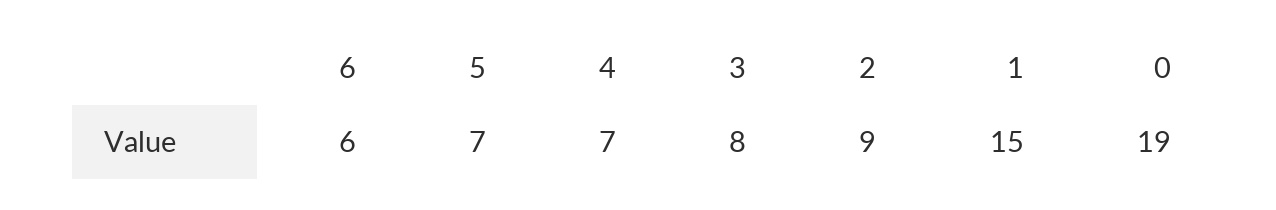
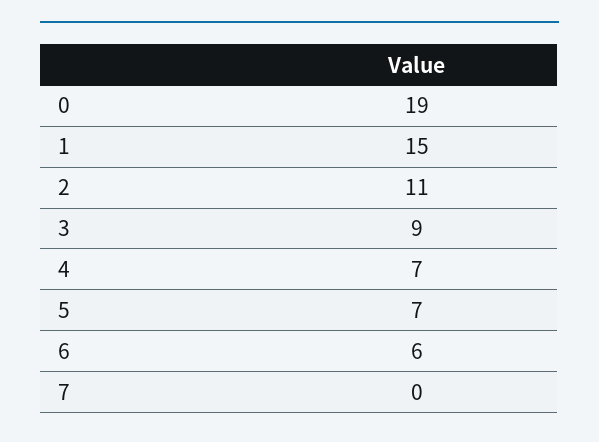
  {
    "6": 6,
    "5": 7,
    "4": 7,
-   "3": 8,
+   "3": 9,
-   "2": 9,
+   "2": 11,
    "1": 15,
-   "0": 19
+   "0": 19,
+   "7": 0
  }

